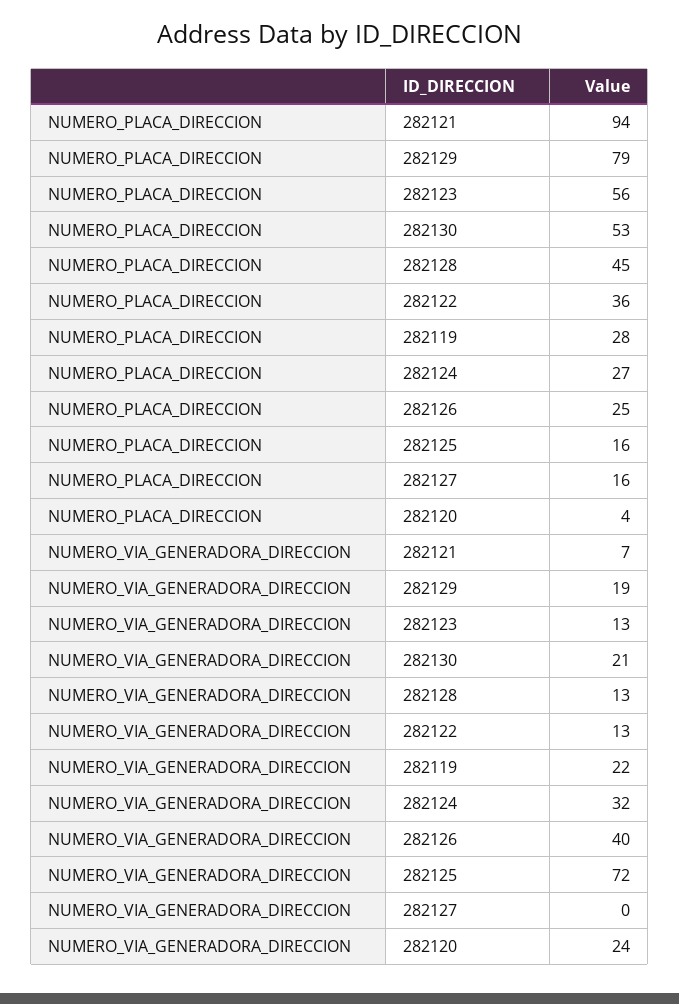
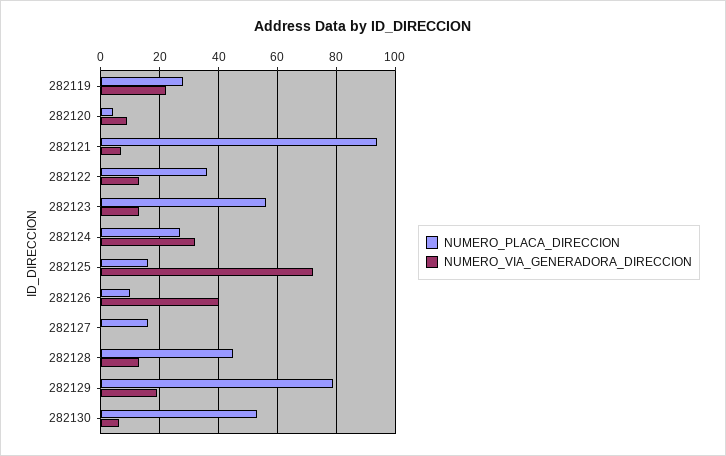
  {
    "NUMERO_PLACA_DIRECCION": {
      "282121": 94,
      "282129": 79,
      "282123": 56,
      "282130": 53,
      "282128": 45,
      "282122": 36,
      "282119": 28,
      "282124": 27,
-     "282126": 25,
+     "282126": 10,
      "282125": 16,
      "282127": 16,
      "282120": 4
    },
    "NUMERO_VIA_GENERADORA_DIRECCION": {
      "282121": 7,
      "282129": 19,
      "282123": 13,
-     "282130": 21,
+     "282130": 5,
      "282128": 13,
      "282122": 13,
      "282119": 22,
      "282124": 32,
      "282126": 40,
      "282125": 72,
      "282127": 0,
-     "282120": 24
+     "282120": 10
    }
  }

